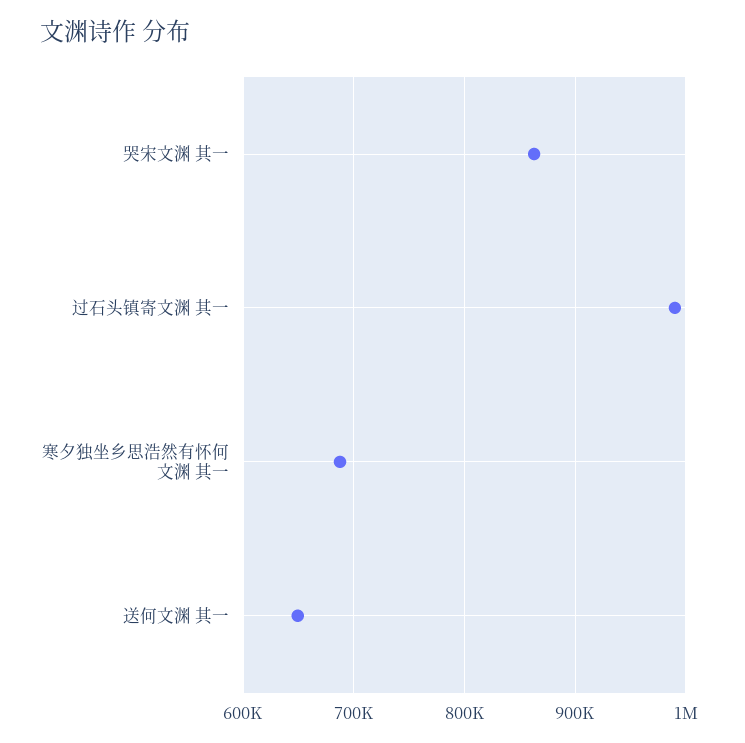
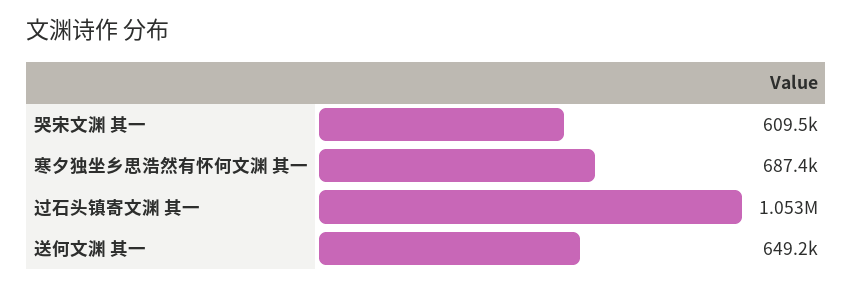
  {
-   "哭宋文渊 其一": 860000,
+   "哭宋文渊 其一": 609500,
-   "过石头镇寄文渊 其一": 990000,
+   "过石头镇寄文渊 其一": 1053000,
    "寒夕独坐乡思浩然有怀何文渊 其一": 687400,
    "送何文渊 其一": 649200
  }

